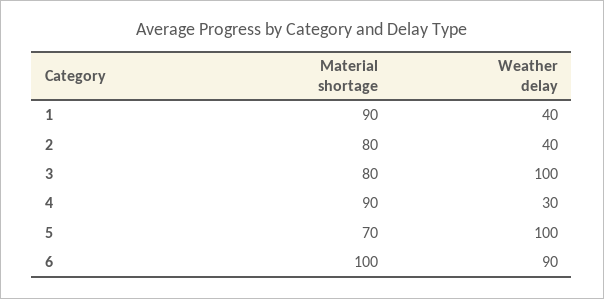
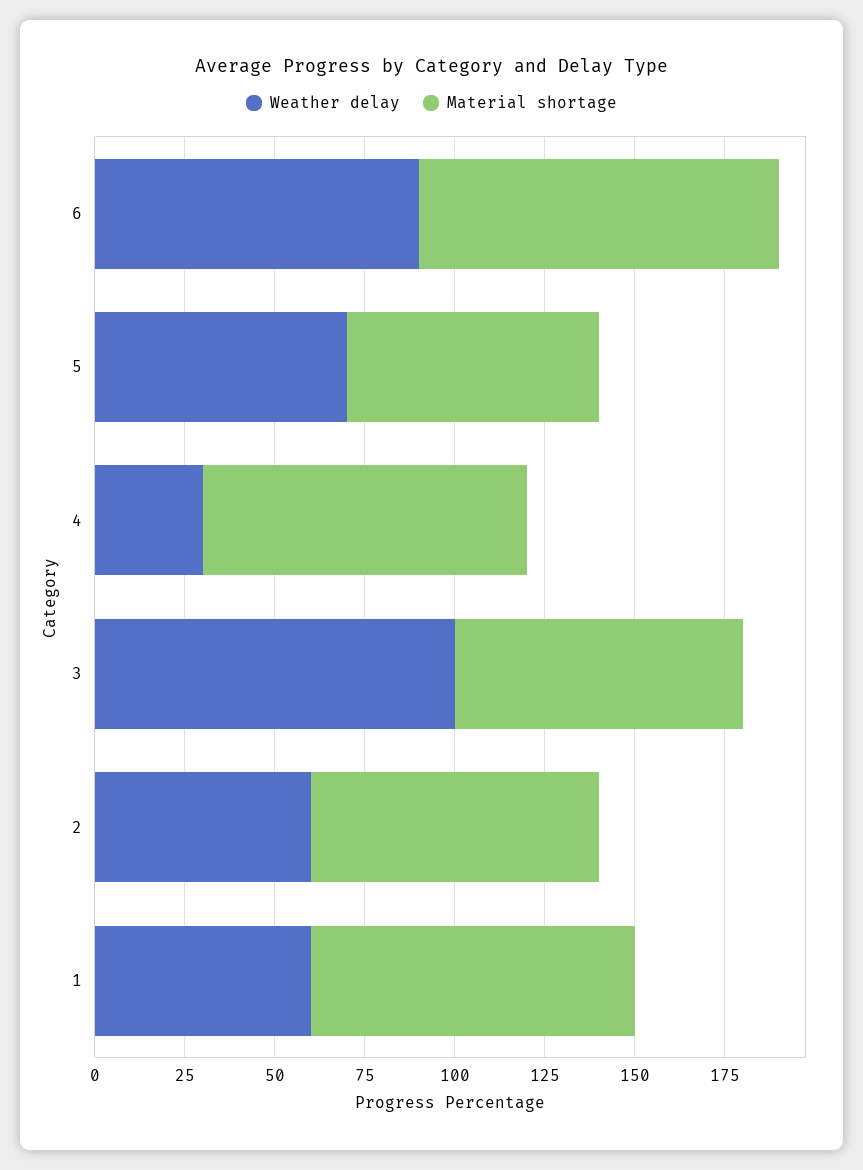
  {
    "Material shortage": {
      "1": 90,
      "2": 80,
      "3": 80,
      "4": 90,
      "5": 70,
      "6": 100
    },
    "Weather delay": {
-     "1": 40,
+     "1": 60,
-     "2": 40,
+     "2": 60,
      "3": 100,
      "4": 30,
-     "5": 100,
+     "5": 70,
      "6": 90
    }
  }

